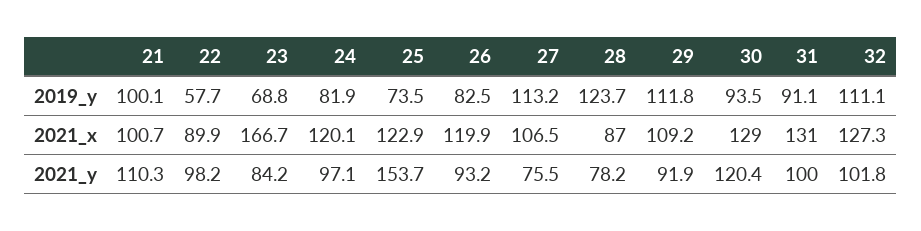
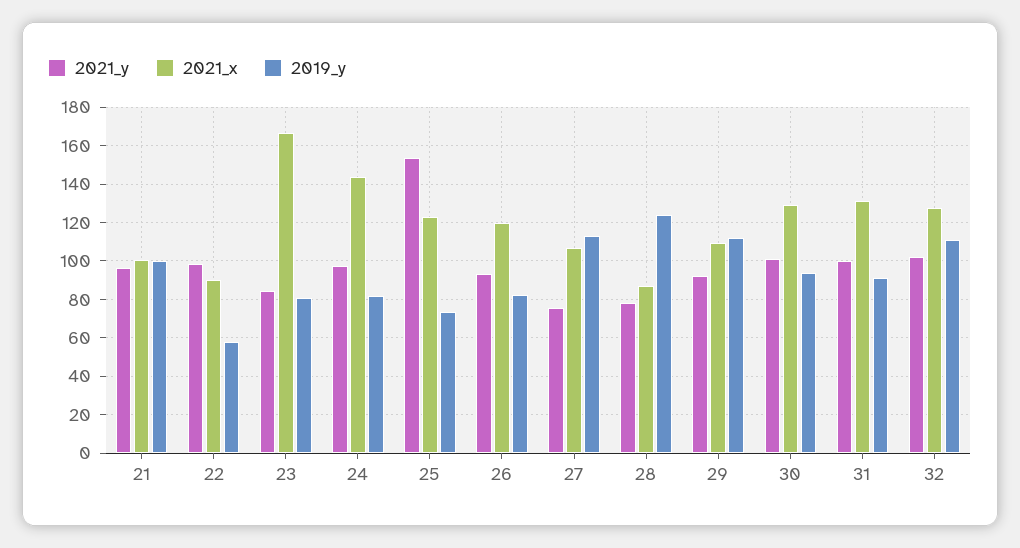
  {
    "2019_y": {
      "21": 100.1,
      "22": 57.7,
-     "23": 68.8,
+     "23": 80,
      "24": 81.9,
      "25": 73.5,
      "26": 82.5,
      "27": 113.2,
      "28": 123.7,
      "29": 111.8,
      "30": 93.5,
      "31": 91.1,
      "32": 111.1
    },
    "2021_x": {
      "21": 100.7,
      "22": 89.9,
      "23": 166.7,
-     "24": 120.1,
+     "24": 145,
      "25": 122.9,
      "26": 119.9,
      "27": 106.5,
      "28": 87,
      "29": 109.2,
      "30": 129,
      "31": 131,
      "32": 127.3
    },
    "2021_y": {
-     "21": 110.3,
+     "21": 95,
      "22": 98.2,
      "23": 84.2,
      "24": 97.1,
      "25": 153.7,
      "26": 93.2,
      "27": 75.5,
      "28": 78.2,
      "29": 91.9,
-     "30": 120.4,
+     "30": 100,
      "31": 100,
      "32": 101.8
    }
  }

